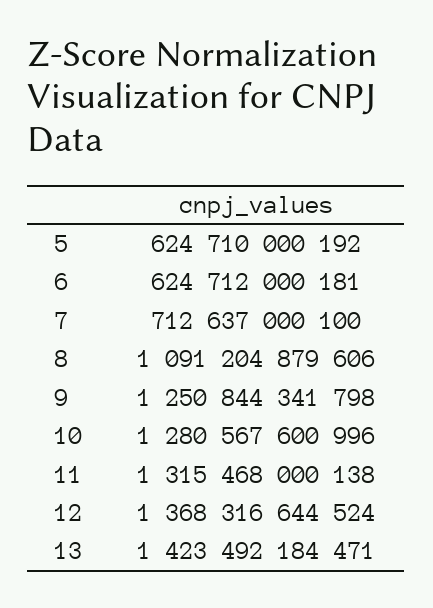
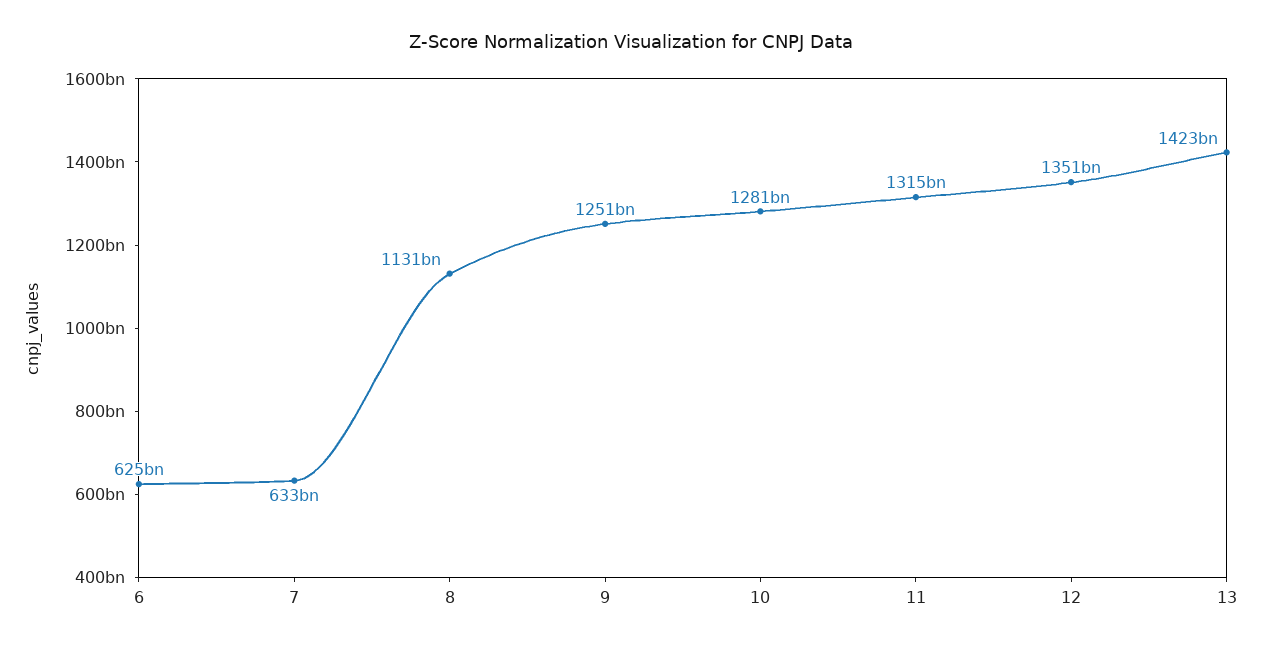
  {
-   "5": 624710000192,
    "6": 624712000181,
-   "7": 712637000100,
+   "7": 633000000000,
-   "8": 1091204879606,
+   "8": 1131000000000,
    "9": 1250844341798,
    "10": 1280567600996,
    "11": 1315468000138,
-   "12": 1368316644524,
+   "12": 1351000000000,
    "13": 1423492184471
  }

